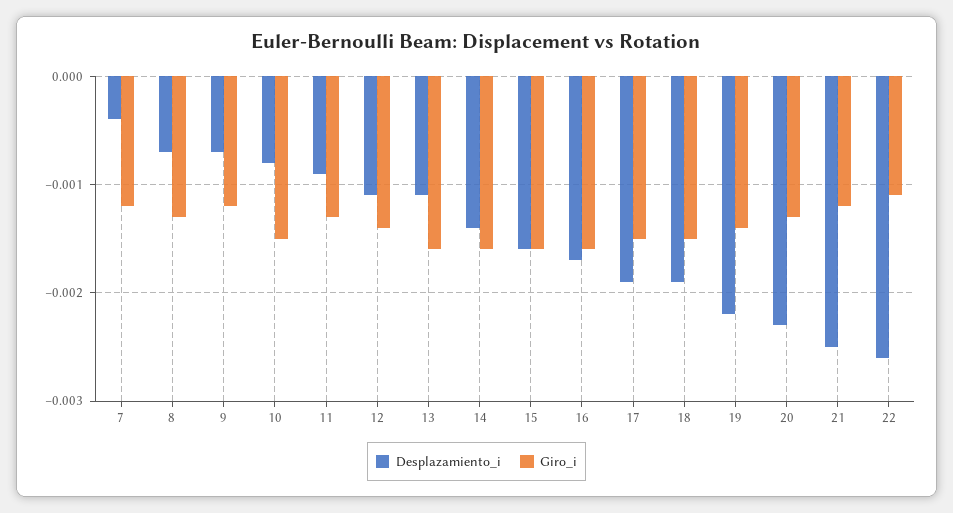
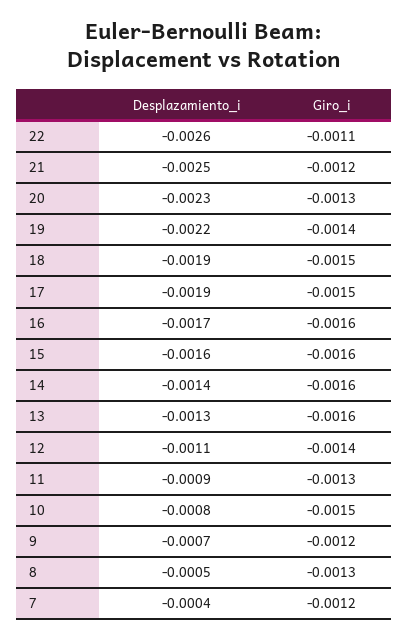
  {
    "Desplazamiento_i": {
      "7": -0.0004,
-     "8": -0.0007,
+     "8": -0.0005,
      "9": -0.0007,
      "10": -0.0008,
      "11": -0.0009,
      "12": -0.0011,
-     "13": -0.0011,
+     "13": -0.0013,
      "14": -0.0014,
      "15": -0.0016,
      "16": -0.0017,
      "17": -0.0019,
      "18": -0.0019,
      "19": -0.0022,
      "20": -0.0023,
      "21": -0.0025,
      "22": -0.0026
    },
    "Giro_i": {
      "7": -0.0012,
      "8": -0.0013,
      "9": -0.0012,
      "10": -0.0015,
      "11": -0.0013,
      "12": -0.0014,
      "13": -0.0016,
      "14": -0.0016,
      "15": -0.0016,
      "16": -0.0016,
      "17": -0.0015,
      "18": -0.0015,
      "19": -0.0014,
      "20": -0.0013,
      "21": -0.0012,
      "22": -0.0011
    }
  }

